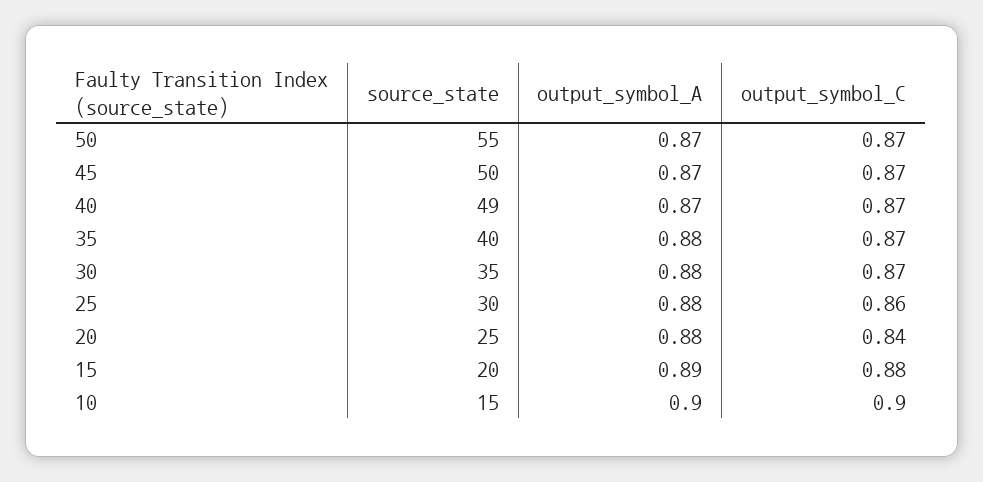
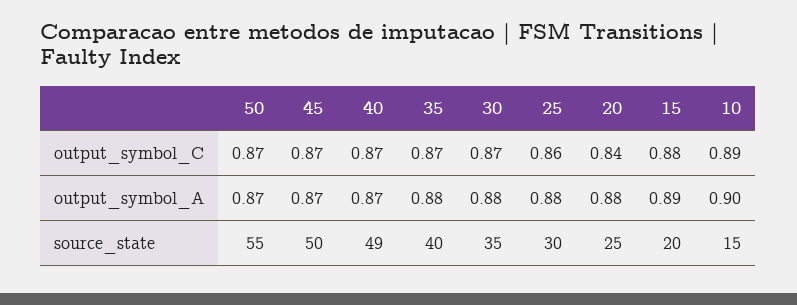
  {
    "source_state": {
      "50": 55,
      "45": 50,
      "40": 49,
      "35": 40,
      "30": 35,
      "25": 30,
      "20": 25,
      "15": 20,
      "10": 15
    },
    "output_symbol_A": {
      "50": 0.87,
      "45": 0.87,
      "40": 0.87,
      "35": 0.88,
      "30": 0.88,
      "25": 0.88,
      "20": 0.88,
      "15": 0.89,
      "10": 0.9
    },
    "output_symbol_C": {
      "50": 0.87,
      "45": 0.87,
      "40": 0.87,
      "35": 0.87,
      "30": 0.87,
      "25": 0.86,
      "20": 0.84,
      "15": 0.88,
-     "10": 0.9
+     "10": 0.89
    }
  }

